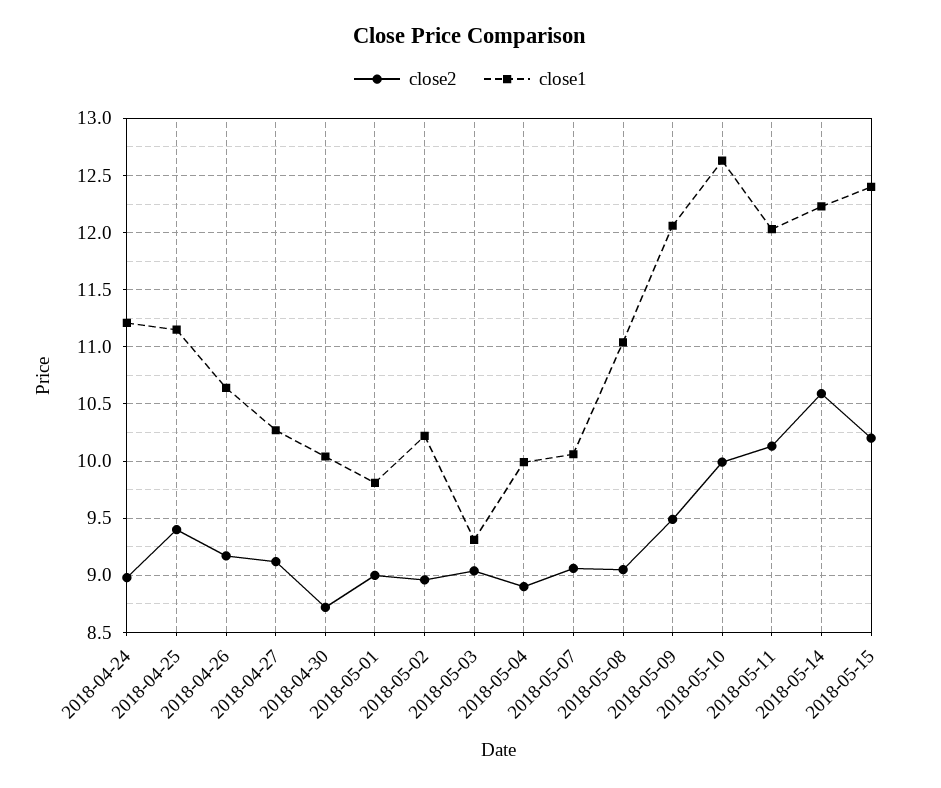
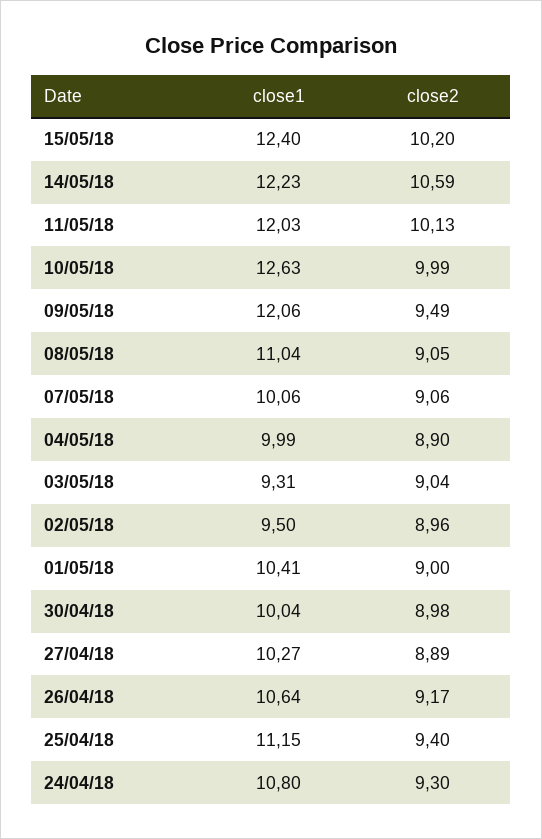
  {
    "close2": {
-     "2018-04-24": 9,
+     "2018-04-24": 9.3,
      "2018-04-25": 9.4,
      "2018-04-26": 9.17,
-     "2018-04-27": 9.1,
+     "2018-04-27": 8.89,
-     "2018-04-30": 8.7,
+     "2018-04-30": 8.98,
      "2018-05-01": 9,
      "2018-05-02": 8.96,
      "2018-05-03": 9.04,
      "2018-05-04": 8.9,
      "2018-05-07": 9.06,
      "2018-05-08": 9.05,
      "2018-05-09": 9.49,
      "2018-05-10": 9.99,
      "2018-05-11": 10.13,
      "2018-05-14": 10.59,
      "2018-05-15": 10.2
    },
    "close1": {
-     "2018-04-24": 11.2,
+     "2018-04-24": 10.8,
      "2018-04-25": 11.15,
      "2018-04-26": 10.64,
      "2018-04-27": 10.27,
      "2018-04-30": 10.04,
-     "2018-05-01": 9.8,
+     "2018-05-01": 10.41,
-     "2018-05-02": 10.2,
+     "2018-05-02": 9.5,
      "2018-05-03": 9.31,
      "2018-05-04": 9.99,
      "2018-05-07": 10.06,
      "2018-05-08": 11.04,
      "2018-05-09": 12.06,
      "2018-05-10": 12.63,
      "2018-05-11": 12.03,
      "2018-05-14": 12.23,
      "2018-05-15": 12.4
    }
  }

